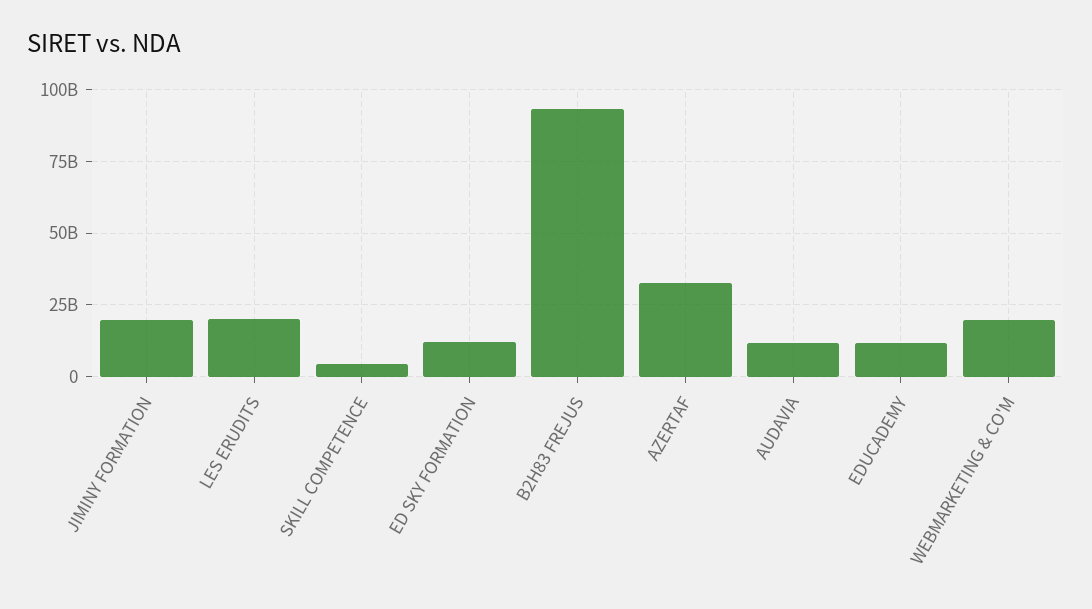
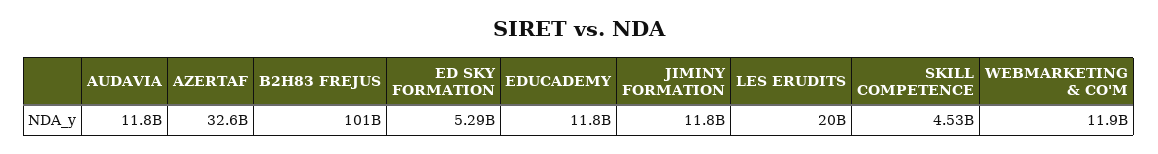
  {
-   "JIMINY FORMATION": 20000000000,
+   "JIMINY FORMATION": 11800000000,
    "LES ERUDITS": 20000000000,
    "SKILL COMPETENCE": 4530000000,
-   "ED SKY FORMATION": 12500000000,
+   "ED SKY FORMATION": 5290000000,
-   "B2H83 FREJUS": 92500000000,
+   "B2H83 FREJUS": 101000000000,
    "AZERTAF": 32600000000,
    "AUDAVIA": 11800000000,
    "EDUCADEMY": 11800000000,
-   "WEBMARKETING & CO'M": 20000000000
+   "WEBMARKETING & CO'M": 11900000000
  }

